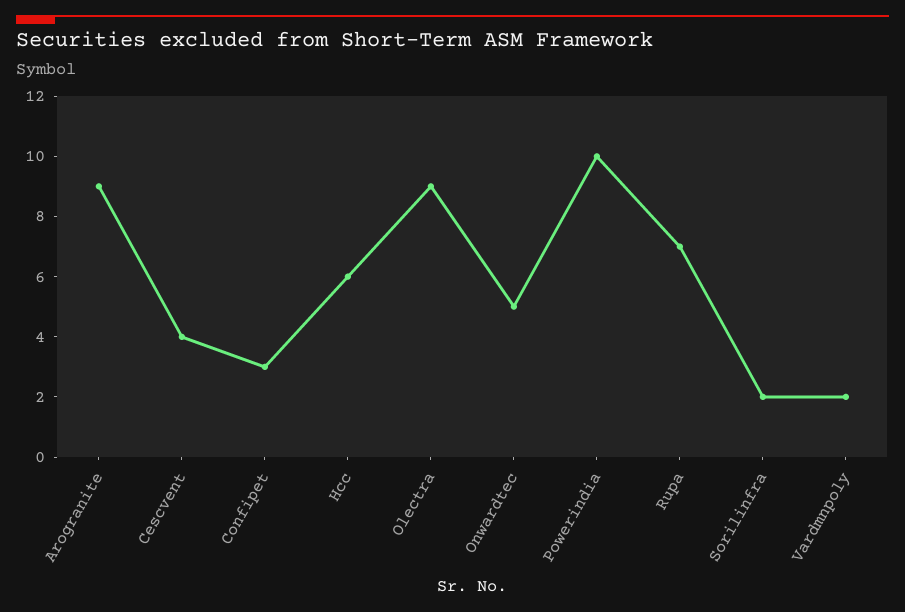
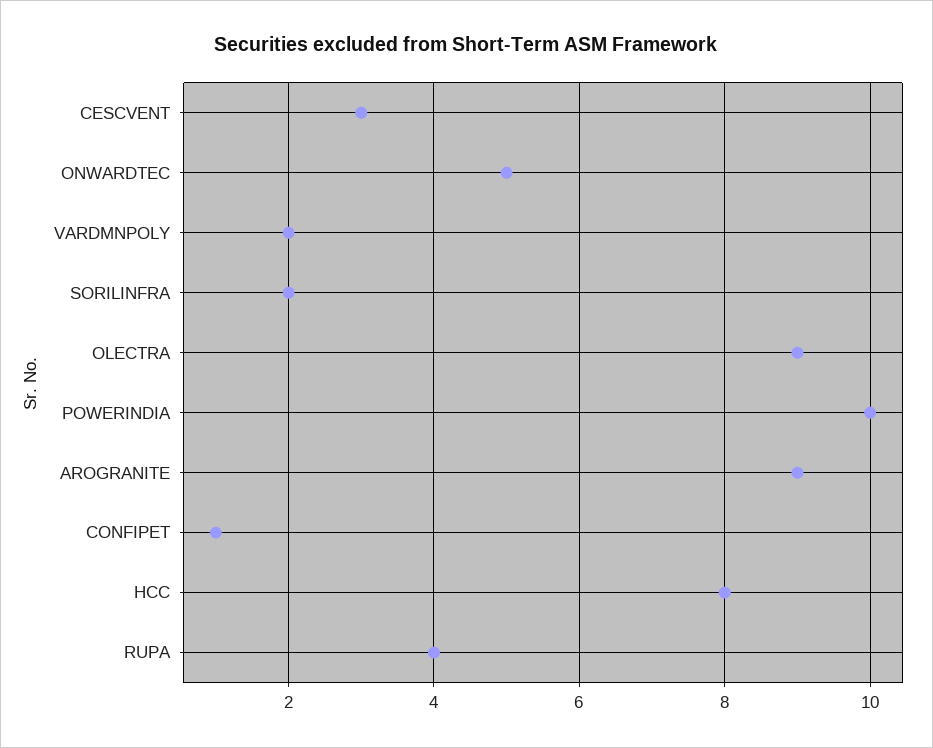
  {
    "Arogranite": 9,
-   "Cescvent": 4,
+   "Cescvent": 3,
-   "Confipet": 3,
+   "Confipet": 1,
-   "Hcc": 6,
+   "Hcc": 8,
    "Olectra": 9,
    "Onwardtec": 5,
    "Powerindia": 10,
-   "Rupa": 7,
+   "Rupa": 4,
    "Sorilinfra": 2,
    "Vardmnpoly": 2
  }

